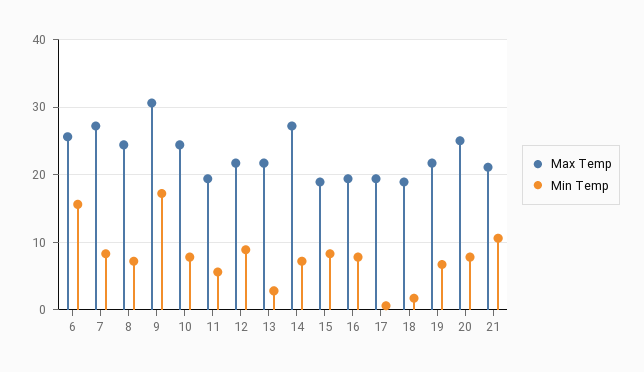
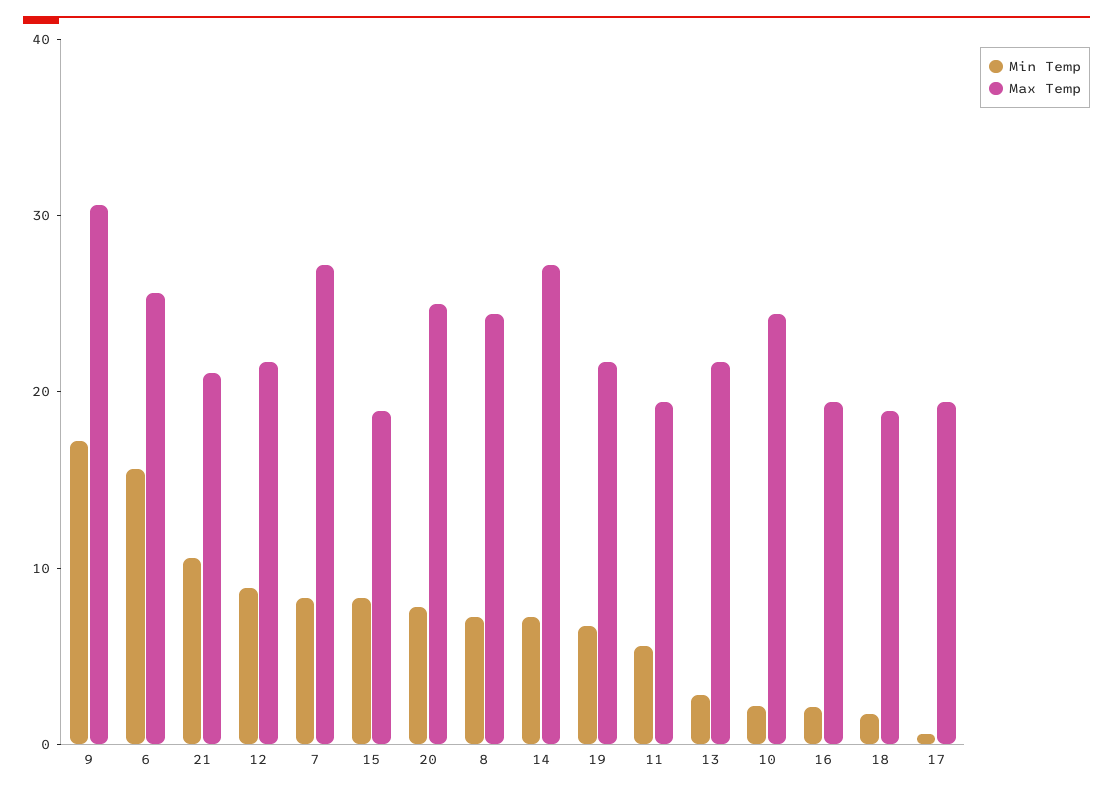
  {
    "Max Temp": {
      "6": 26,
      "7": 27,
      "8": 24,
      "9": 31,
      "10": 24,
      "11": 19,
      "12": 22,
      "13": 22,
      "14": 27,
      "15": 19,
      "16": 19,
      "17": 19,
      "18": 19,
      "19": 22,
      "20": 25,
      "21": 21
    },
    "Min Temp": {
      "6": 16,
      "7": 8,
      "8": 7,
      "9": 17,
-     "10": 8,
+     "10": 2,
      "11": 6,
      "12": 9,
      "13": 3,
      "14": 7,
      "15": 8,
-     "16": 8,
+     "16": 2,
      "17": 1,
      "18": 2,
      "19": 7,
      "20": 8,
      "21": 11
    }
  }

